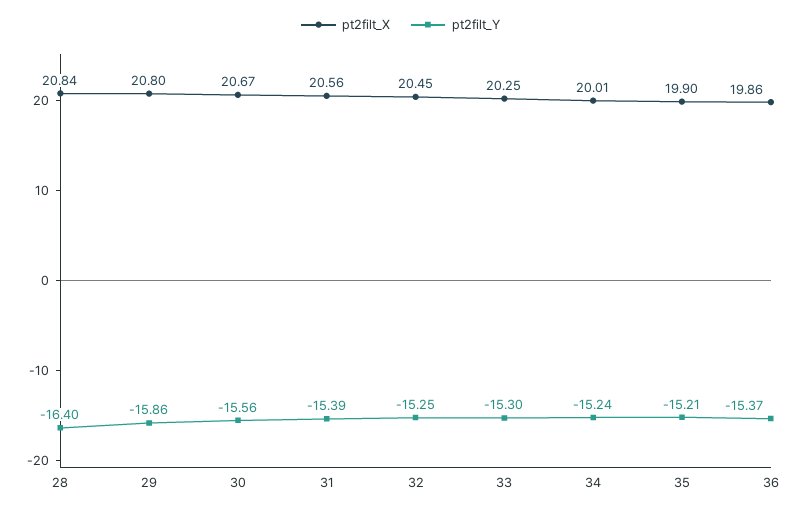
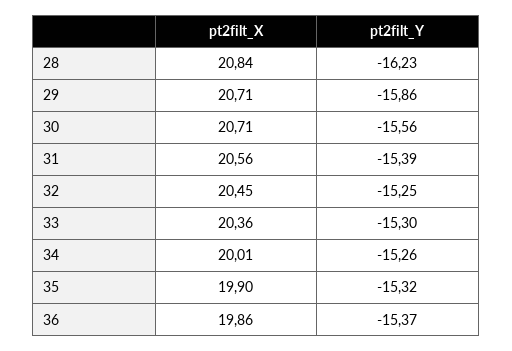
  {
    "pt2filt_X": {
      "28": 20.84,
-     "29": 20.8,
+     "29": 20.71,
-     "30": 20.67,
+     "30": 20.71,
      "31": 20.56,
      "32": 20.45,
-     "33": 20.25,
+     "33": 20.36,
      "34": 20.01,
      "35": 19.9,
      "36": 19.86
    },
    "pt2filt_Y": {
-     "28": -16.4,
+     "28": -16.23,
      "29": -15.86,
      "30": -15.56,
      "31": -15.39,
      "32": -15.25,
      "33": -15.3,
-     "34": -15.24,
+     "34": -15.26,
-     "35": -15.21,
+     "35": -15.32,
      "36": -15.37
    }
  }

